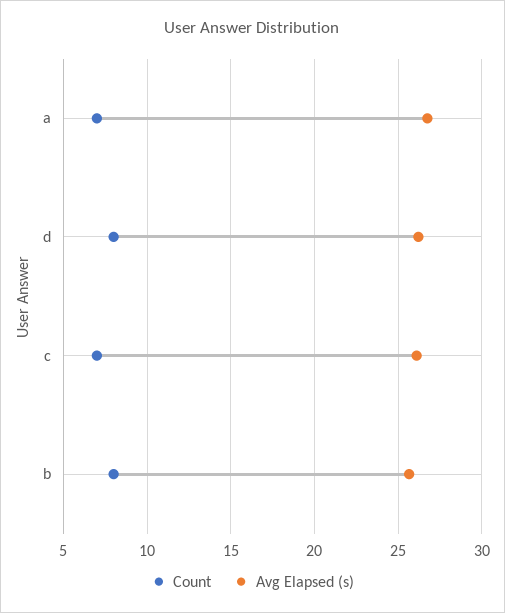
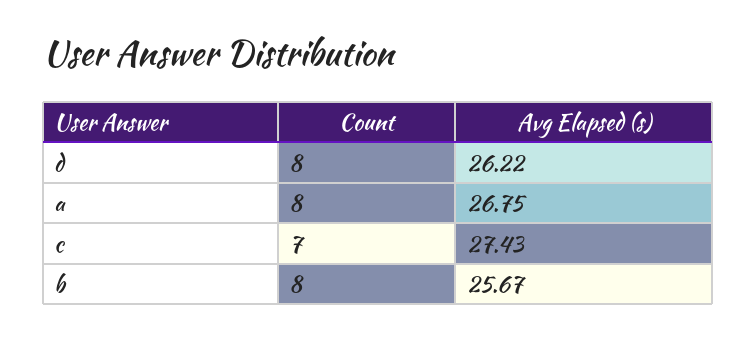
  {
    "Count": {
-     "a": 7,
+     "a": 8,
      "d": 8,
      "c": 7,
      "b": 8
    },
    "Avg Elapsed (s)": {
      "a": 26.75,
      "d": 26.22,
-     "c": 26,
+     "c": 27.43,
      "b": 25.67
    }
  }

